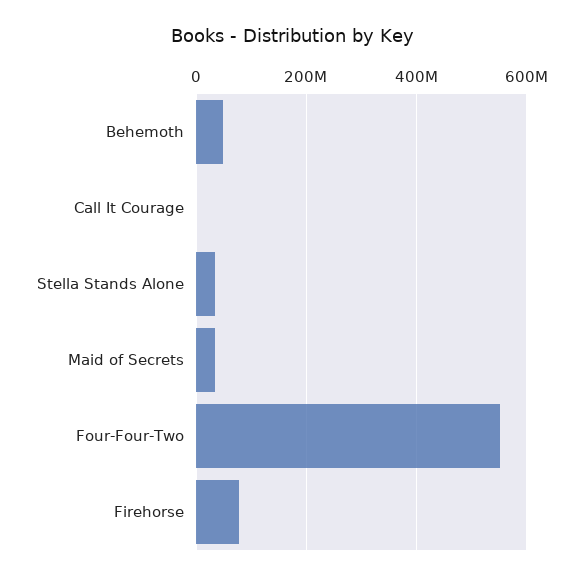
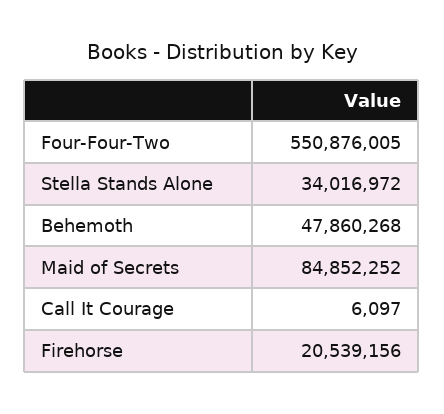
  {
    "Behemoth": 47860268,
    "Call It Courage": 6097,
    "Stella Stands Alone": 34016972,
-   "Maid of Secrets": 40000000,
+   "Maid of Secrets": 84852252,
    "Four-Four-Two": 550876005,
-   "Firehorse": 80000000
+   "Firehorse": 20539156
  }

